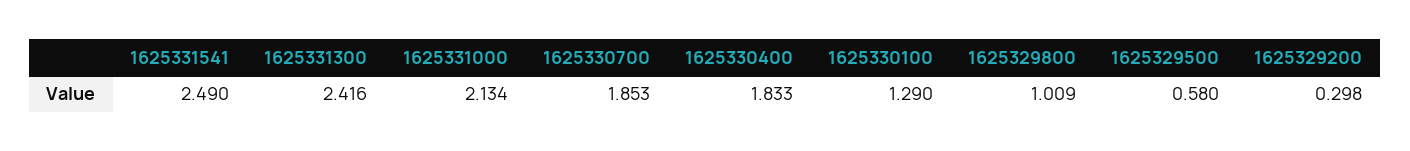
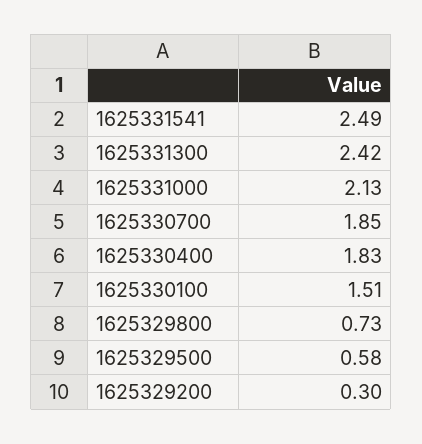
  {
    "1625331541": 2.49,
    "1625331300": 2.416,
    "1625331000": 2.134,
    "1625330700": 1.853,
    "1625330400": 1.833,
-   "1625330100": 1.29,
+   "1625330100": 1.51,
-   "1625329800": 1.009,
+   "1625329800": 0.73,
    "1625329500": 0.58,
    "1625329200": 0.298
  }

